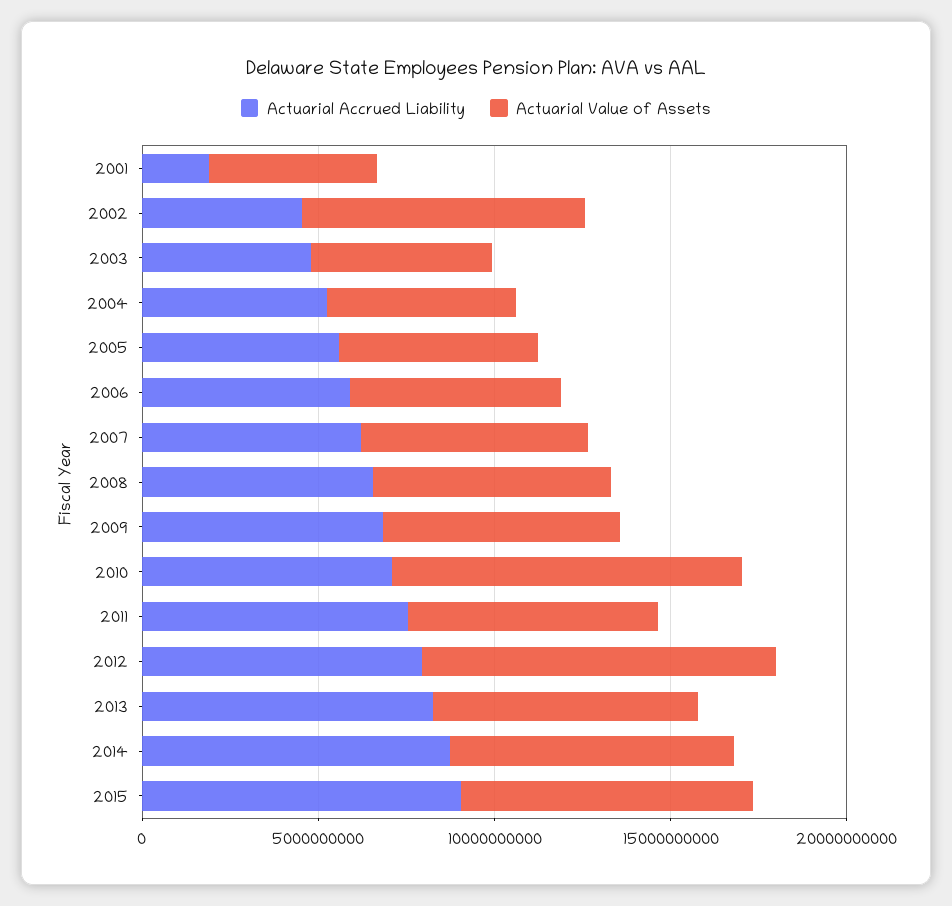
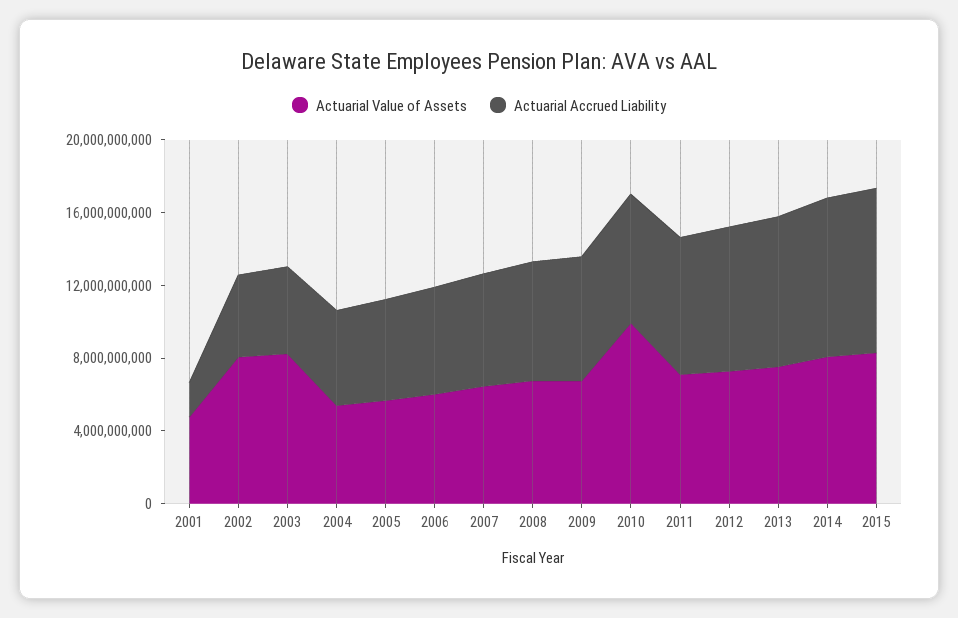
  {
    "Actuarial Accrued Liability": {
      "2001": 2000000000,
      "2002": 5000000000,
      "2003": 5000000000,
      "2004": 5000000000,
      "2005": 6000000000,
      "2006": 6000000000,
      "2007": 6000000000,
      "2008": 7000000000,
      "2009": 7000000000,
      "2010": 7000000000,
      "2011": 8000000000,
      "2012": 8000000000,
      "2013": 8000000000,
      "2014": 9000000000,
      "2015": 9000000000
    },
    "Actuarial Value of Assets": {
      "2001": 5000000000,
      "2002": 8000000000,
-     "2003": 5000000000,
+     "2003": 8000000000,
      "2004": 5000000000,
      "2005": 6000000000,
      "2006": 6000000000,
      "2007": 6000000000,
      "2008": 7000000000,
      "2009": 7000000000,
      "2010": 10000000000,
      "2011": 7000000000,
-     "2012": 10000000000,
+     "2012": 7000000000,
      "2013": 8000000000,
      "2014": 8000000000,
      "2015": 8000000000
    }
  }

